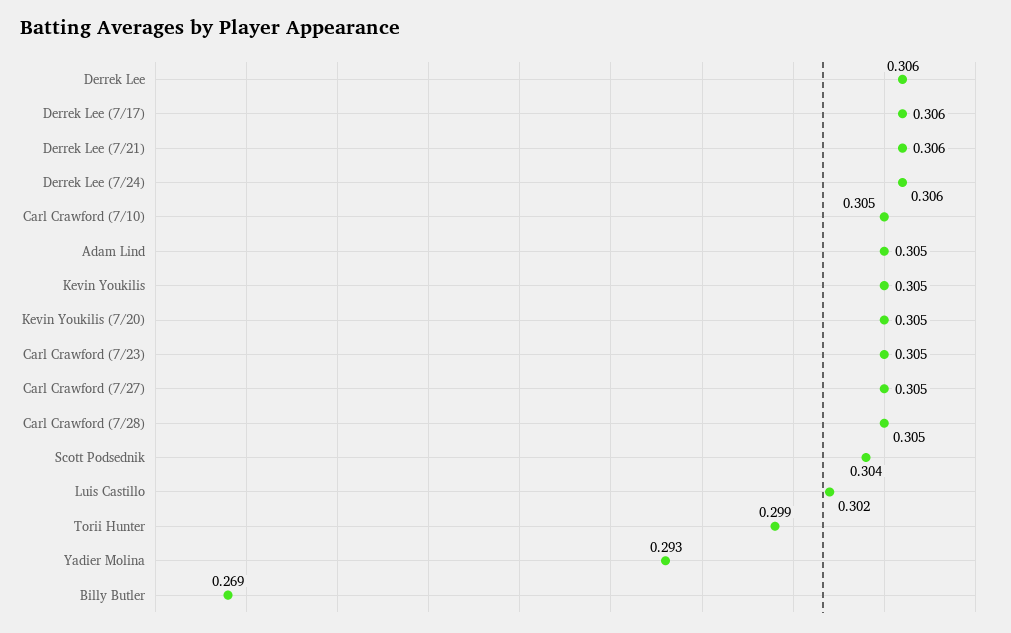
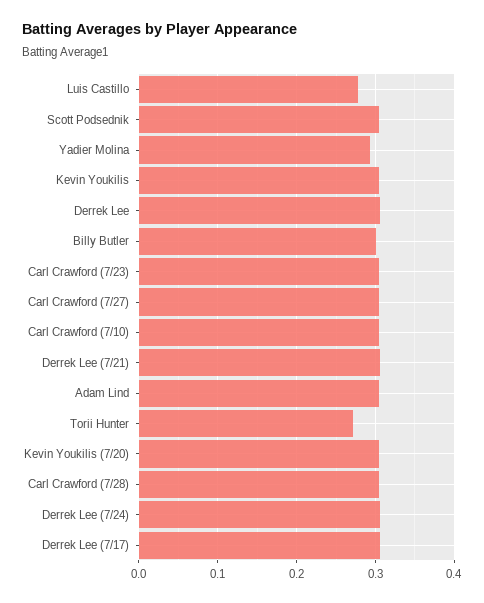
  {
    "Derrek Lee": 0.306,
    "Derrek Lee (7/17)": 0.306,
    "Derrek Lee (7/21)": 0.306,
    "Derrek Lee (7/24)": 0.306,
    "Carl Crawford (7/10)": 0.305,
    "Adam Lind": 0.305,
    "Kevin Youkilis": 0.305,
    "Kevin Youkilis (7/20)": 0.305,
    "Carl Crawford (7/23)": 0.305,
    "Carl Crawford (7/27)": 0.305,
    "Carl Crawford (7/28)": 0.305,
    "Scott Podsednik": 0.304,
-   "Luis Castillo": 0.302,
+   "Luis Castillo": 0.28,
-   "Torii Hunter": 0.299,
+   "Torii Hunter": 0.27,
    "Yadier Molina": 0.293,
-   "Billy Butler": 0.269
+   "Billy Butler": 0.3
  }

